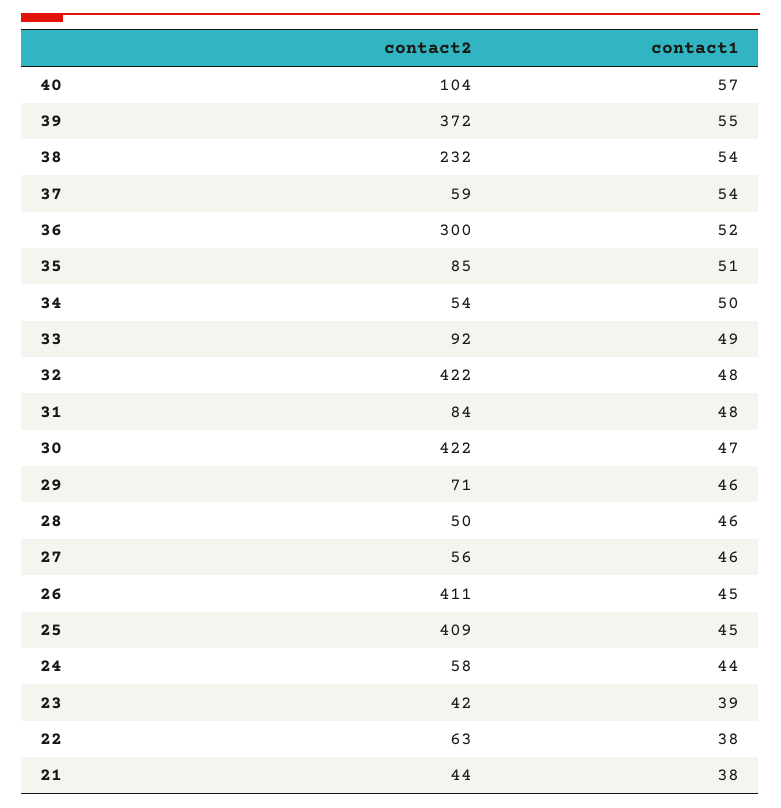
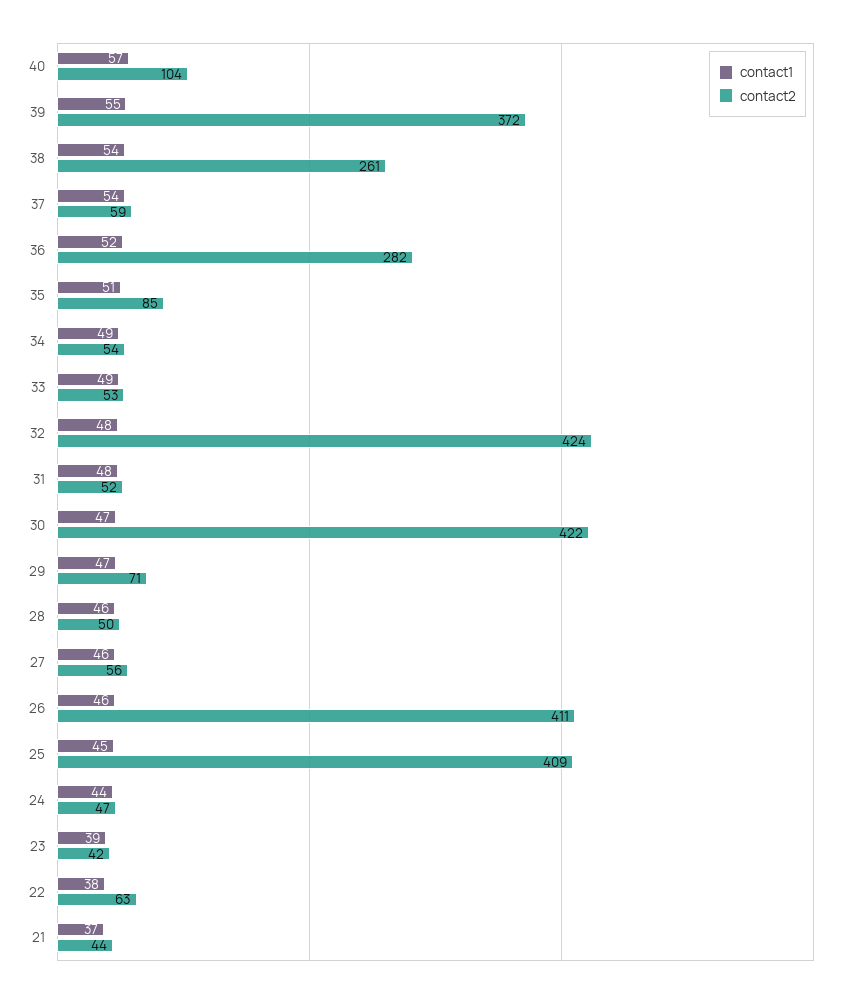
  {
    "contact2": {
      "40": 104,
      "39": 372,
-     "38": 232,
+     "38": 261,
      "37": 59,
-     "36": 300,
+     "36": 282,
      "35": 85,
      "34": 54,
-     "33": 92,
+     "33": 53,
-     "32": 422,
+     "32": 424,
-     "31": 84,
+     "31": 52,
      "30": 422,
      "29": 71,
      "28": 50,
      "27": 56,
      "26": 411,
      "25": 409,
-     "24": 58,
+     "24": 47,
      "23": 42,
      "22": 63,
      "21": 44
    },
    "contact1": {
      "40": 57,
      "39": 55,
      "38": 54,
      "37": 54,
      "36": 52,
      "35": 51,
-     "34": 50,
+     "34": 49,
      "33": 49,
      "32": 48,
      "31": 48,
      "30": 47,
-     "29": 46,
+     "29": 47,
      "28": 46,
      "27": 46,
-     "26": 45,
+     "26": 46,
      "25": 45,
      "24": 44,
      "23": 39,
      "22": 38,
-     "21": 38
+     "21": 37
    }
  }

